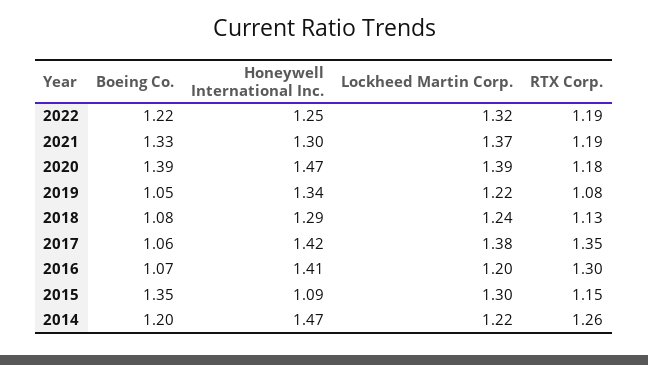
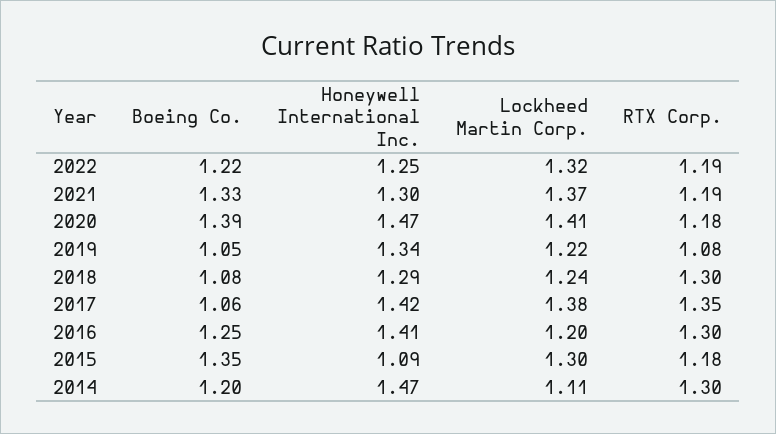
  {
    "Boeing Co.": {
      "2022": 1.22,
      "2021": 1.33,
      "2020": 1.39,
      "2019": 1.05,
      "2018": 1.08,
      "2017": 1.06,
-     "2016": 1.07,
+     "2016": 1.25,
      "2015": 1.35,
      "2014": 1.2
    },
    "Honeywell International Inc.": {
      "2022": 1.25,
      "2021": 1.3,
      "2020": 1.47,
      "2019": 1.34,
      "2018": 1.29,
      "2017": 1.42,
      "2016": 1.41,
      "2015": 1.09,
      "2014": 1.47
    },
    "Lockheed Martin Corp.": {
      "2022": 1.32,
      "2021": 1.37,
-     "2020": 1.39,
+     "2020": 1.41,
      "2019": 1.22,
      "2018": 1.24,
      "2017": 1.38,
      "2016": 1.2,
      "2015": 1.3,
-     "2014": 1.22
+     "2014": 1.11
    },
    "RTX Corp.": {
      "2022": 1.19,
      "2021": 1.19,
      "2020": 1.18,
      "2019": 1.08,
-     "2018": 1.13,
+     "2018": 1.3,
      "2017": 1.35,
      "2016": 1.3,
-     "2015": 1.15,
+     "2015": 1.18,
-     "2014": 1.26
+     "2014": 1.3
    }
  }

